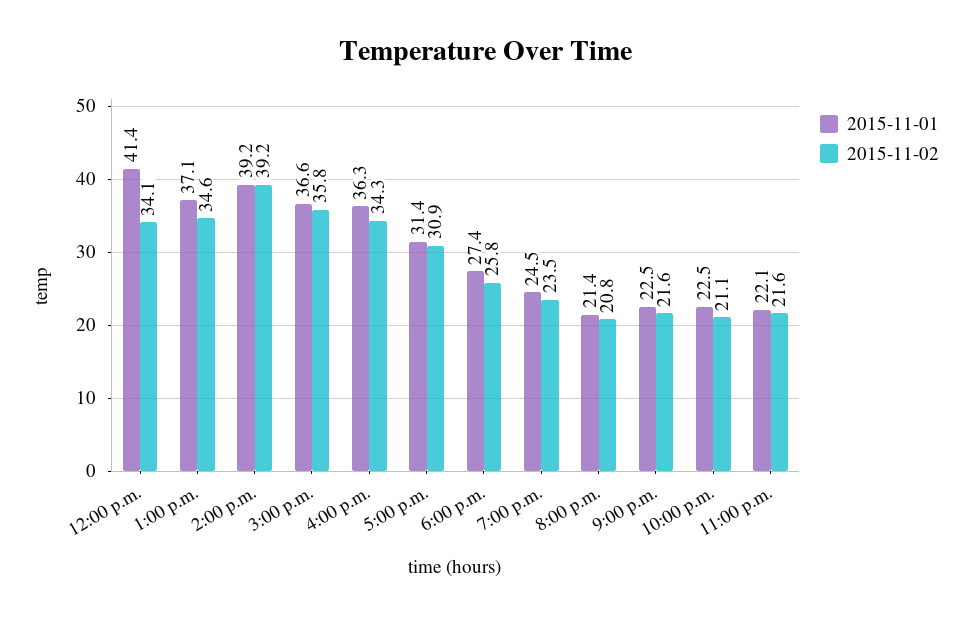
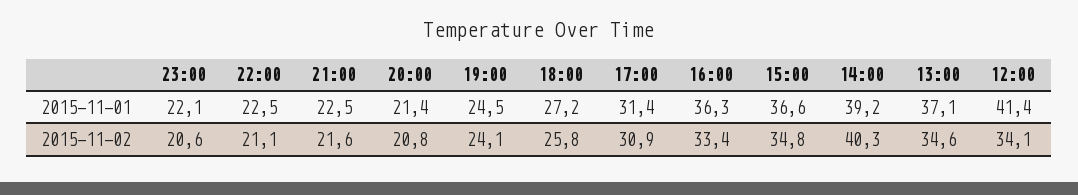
  {
    "2015-11-01": {
      "12:00 p.m.": 41.4,
      "1:00 p.m.": 37.1,
      "2:00 p.m.": 39.2,
      "3:00 p.m.": 36.6,
      "4:00 p.m.": 36.3,
      "5:00 p.m.": 31.4,
-     "6:00 p.m.": 27.4,
+     "6:00 p.m.": 27.2,
      "7:00 p.m.": 24.5,
      "8:00 p.m.": 21.4,
      "9:00 p.m.": 22.5,
      "10:00 p.m.": 22.5,
      "11:00 p.m.": 22.1
    },
    "2015-11-02": {
      "12:00 p.m.": 34.1,
      "1:00 p.m.": 34.6,
-     "2:00 p.m.": 39.2,
+     "2:00 p.m.": 40.3,
-     "3:00 p.m.": 35.8,
+     "3:00 p.m.": 34.8,
-     "4:00 p.m.": 34.3,
+     "4:00 p.m.": 33.4,
      "5:00 p.m.": 30.9,
      "6:00 p.m.": 25.8,
-     "7:00 p.m.": 23.5,
+     "7:00 p.m.": 24.1,
      "8:00 p.m.": 20.8,
      "9:00 p.m.": 21.6,
      "10:00 p.m.": 21.1,
-     "11:00 p.m.": 21.6
+     "11:00 p.m.": 20.6
    }
  }

